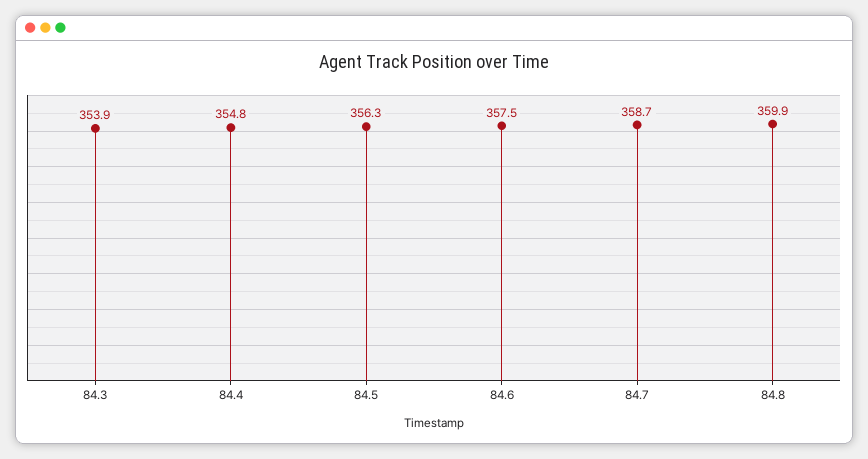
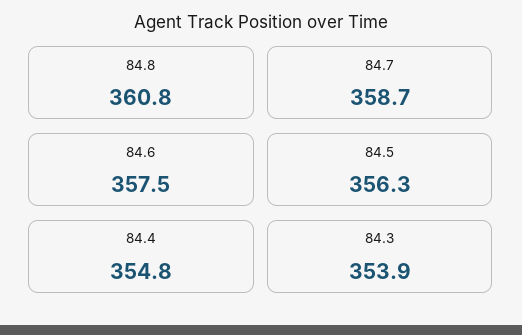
  {
    "84.3": 353.9,
    "84.4": 354.8,
    "84.5": 356.3,
    "84.6": 357.5,
    "84.7": 358.7,
-   "84.8": 359.9
+   "84.8": 360.8
  }

